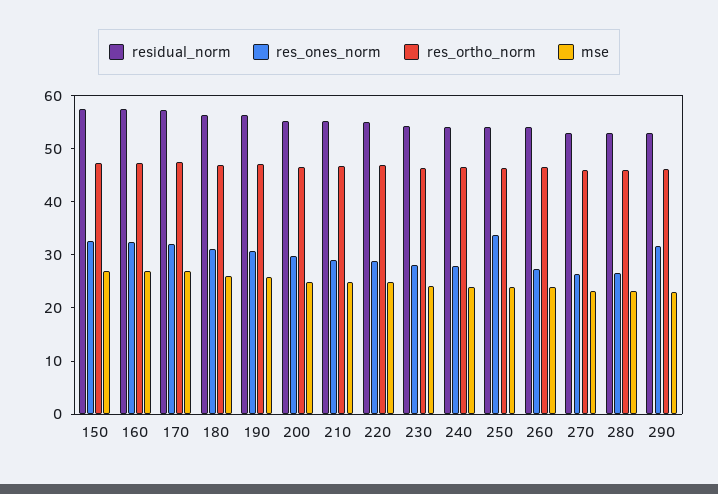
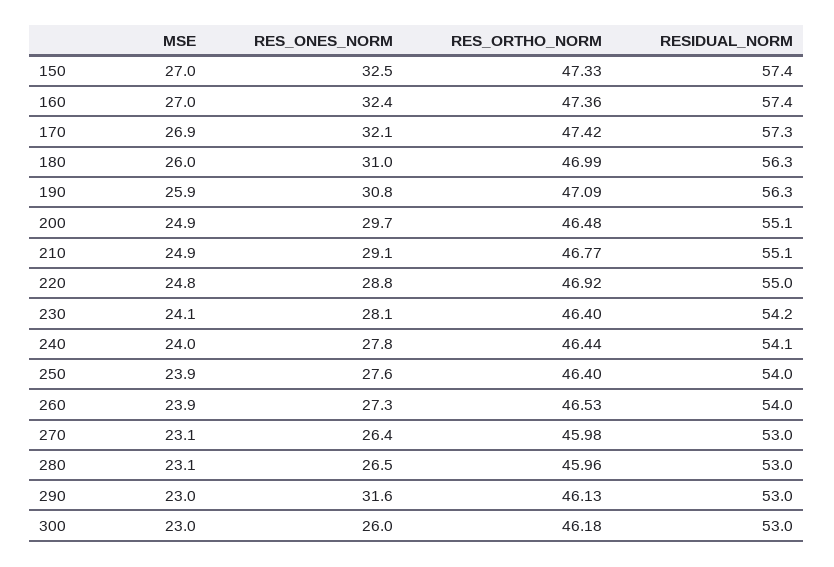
  {
    "residual_norm": {
      "150": 57.4,
      "160": 57.4,
      "170": 57.3,
      "180": 56.3,
      "190": 56.3,
      "200": 55.1,
      "210": 55.1,
      "220": 55,
      "230": 54.2,
      "240": 54.1,
      "250": 54,
      "260": 54,
      "270": 53,
      "280": 53,
-     "290": 53
+     "290": 53,
+     "300": 53
    },
    "res_ones_norm": {
      "150": 32.5,
      "160": 32.4,
      "170": 32.1,
      "180": 31,
      "190": 30.8,
      "200": 29.7,
      "210": 29.1,
      "220": 28.8,
      "230": 28.1,
      "240": 27.8,
-     "250": 34,
+     "250": 27.6,
      "260": 27.3,
      "270": 26.4,
      "280": 26.5,
-     "290": 31.6
+     "290": 31.6,
+     "300": 26
    },
    "res_ortho_norm": {
      "150": 47.33,
      "160": 47.36,
      "170": 47.42,
      "180": 46.99,
      "190": 47.09,
      "200": 46.48,
      "210": 46.77,
      "220": 46.92,
      "230": 46.4,
      "240": 46.44,
      "250": 46.4,
      "260": 46.53,
      "270": 45.98,
      "280": 45.96,
-     "290": 46.13
+     "290": 46.13,
+     "300": 46.18
    },
    "mse": {
      "150": 27,
      "160": 27,
      "170": 26.9,
      "180": 26,
      "190": 25.9,
      "200": 24.9,
      "210": 24.9,
      "220": 24.8,
      "230": 24.1,
      "240": 24,
      "250": 23.9,
      "260": 23.9,
      "270": 23.1,
      "280": 23.1,
-     "290": 23
+     "290": 23,
+     "300": 23
    }
  }

